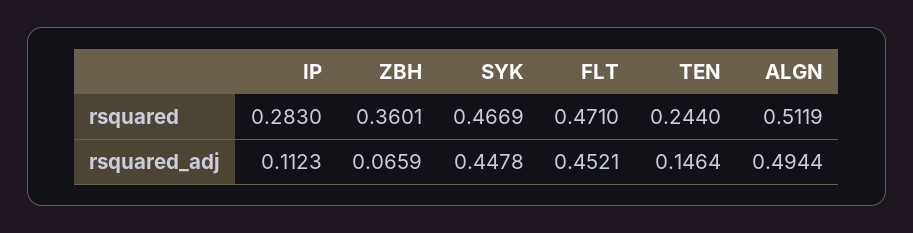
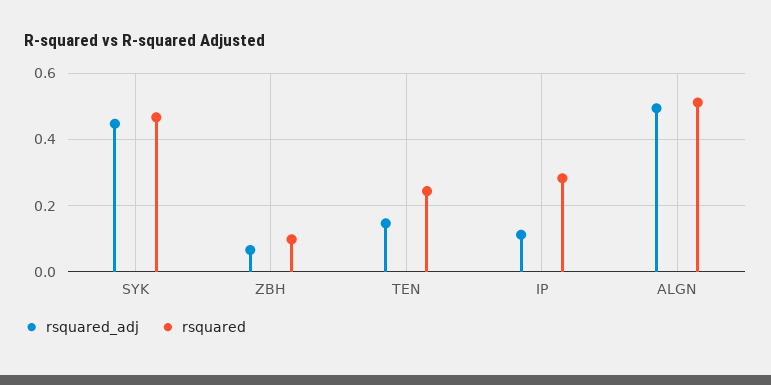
  {
    "rsquared": {
      "IP": 0.283,
-     "ZBH": 0.3601,
+     "ZBH": 0.1,
      "SYK": 0.4669,
-     "FLT": 0.471,
      "TEN": 0.244,
      "ALGN": 0.5119
    },
    "rsquared_adj": {
      "IP": 0.1123,
      "ZBH": 0.0659,
      "SYK": 0.4478,
-     "FLT": 0.4521,
      "TEN": 0.1464,
      "ALGN": 0.4944
    }
  }

